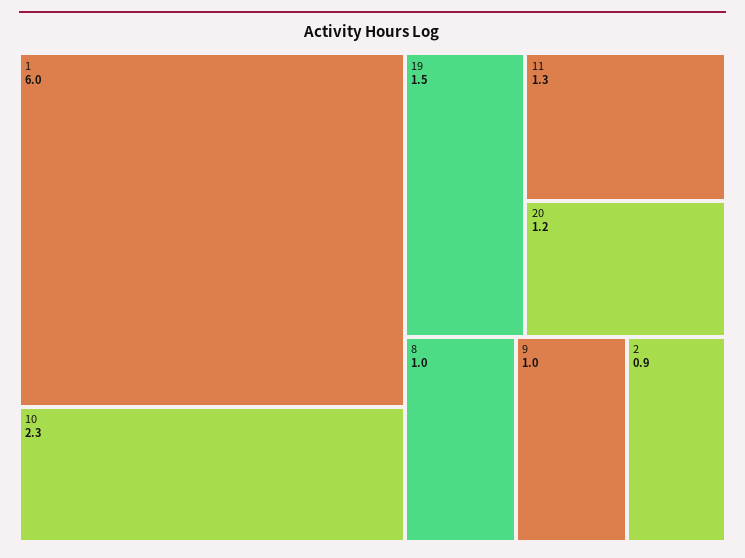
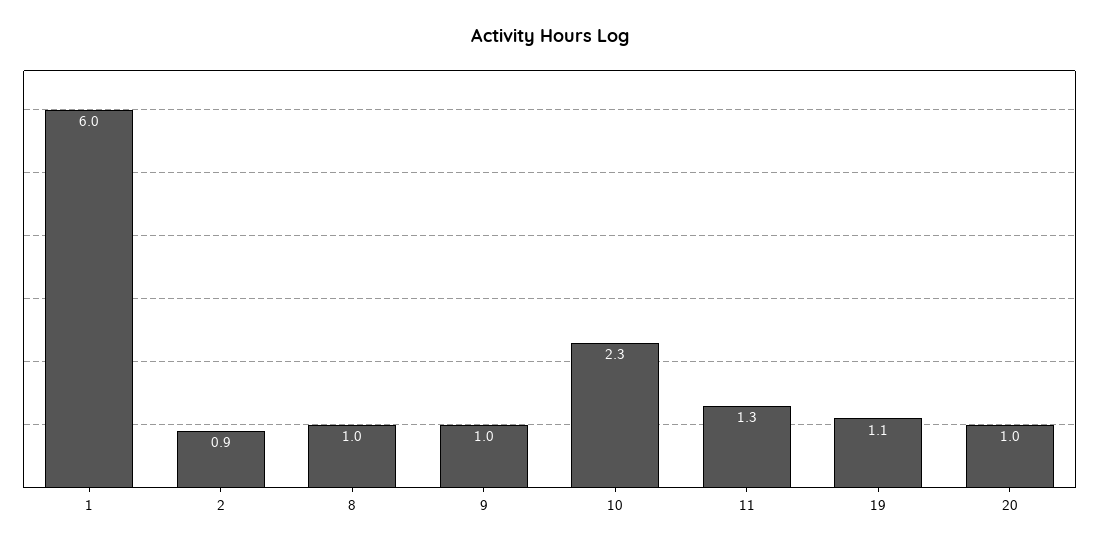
  {
    "1": 6,
    "10": 2.3,
-   "19": 1.5,
+   "19": 1.1,
    "11": 1.3,
-   "20": 1.2,
+   "20": 1,
    "8": 1,
    "9": 1,
    "2": 0.9
  }

